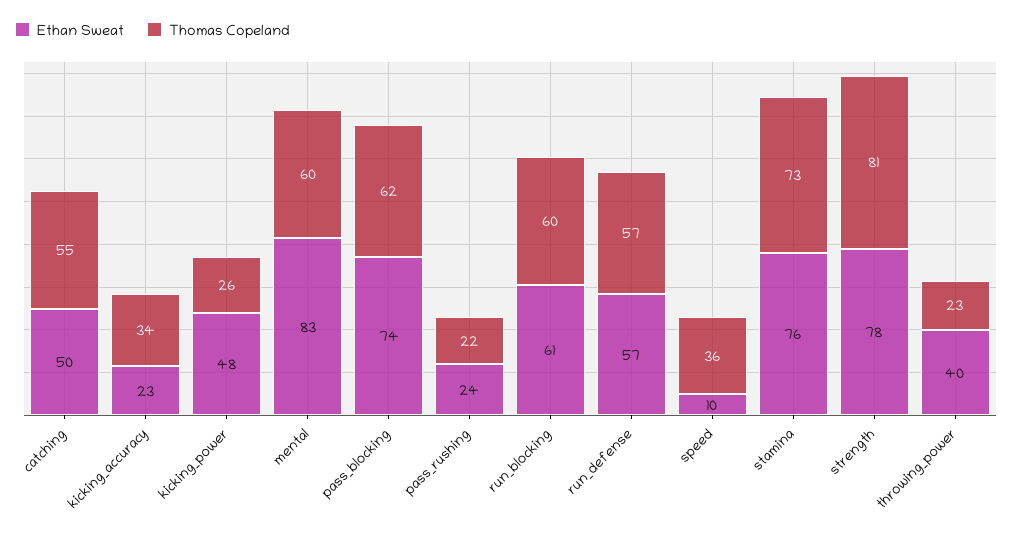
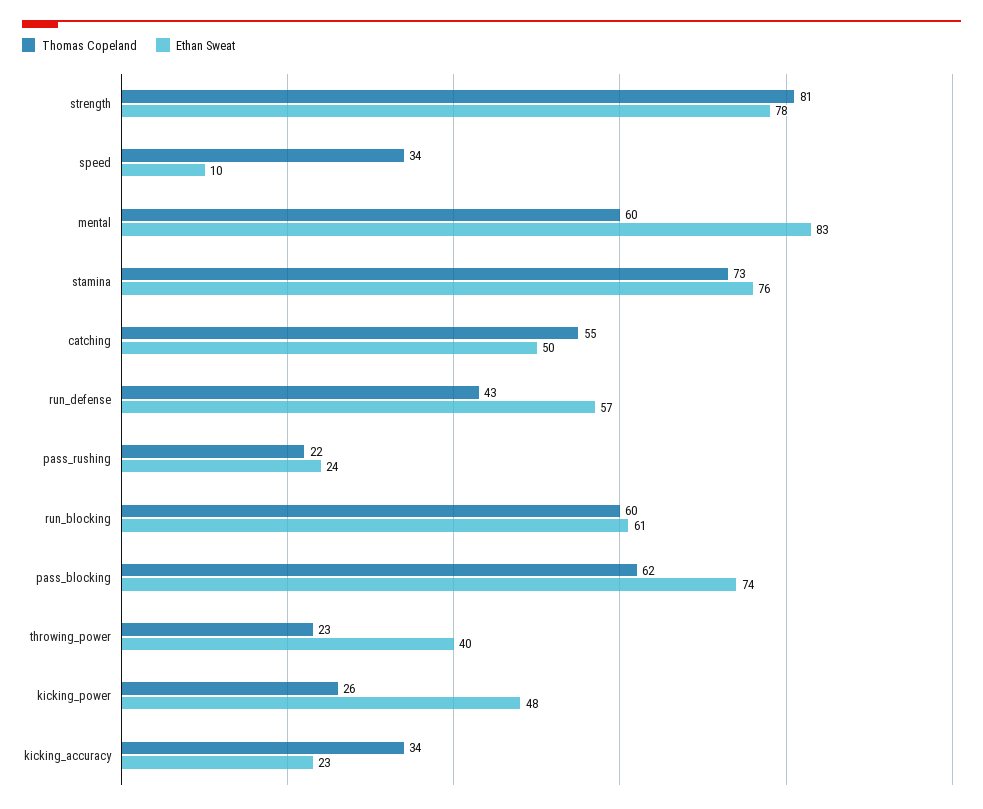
  {
    "Ethan Sweat": {
      "catching": 50,
      "kicking_accuracy": 23,
      "kicking_power": 48,
      "mental": 83,
      "pass_blocking": 74,
      "pass_rushing": 24,
      "run_blocking": 61,
      "run_defense": 57,
      "speed": 10,
      "stamina": 76,
      "strength": 78,
      "throwing_power": 40
    },
    "Thomas Copeland": {
      "catching": 55,
      "kicking_accuracy": 34,
      "kicking_power": 26,
      "mental": 60,
      "pass_blocking": 62,
      "pass_rushing": 22,
      "run_blocking": 60,
-     "run_defense": 57,
+     "run_defense": 43,
-     "speed": 36,
+     "speed": 34,
      "stamina": 73,
      "strength": 81,
      "throwing_power": 23
    }
  }

